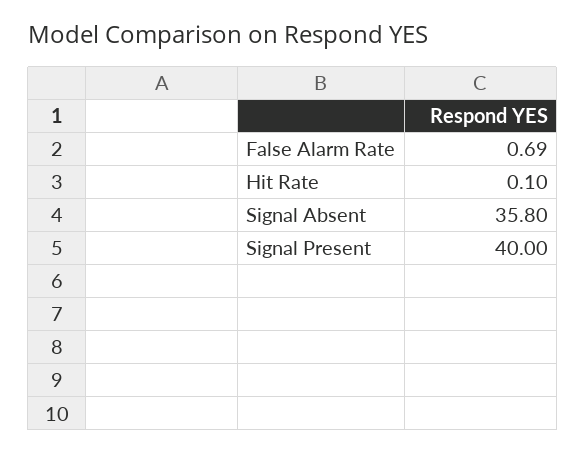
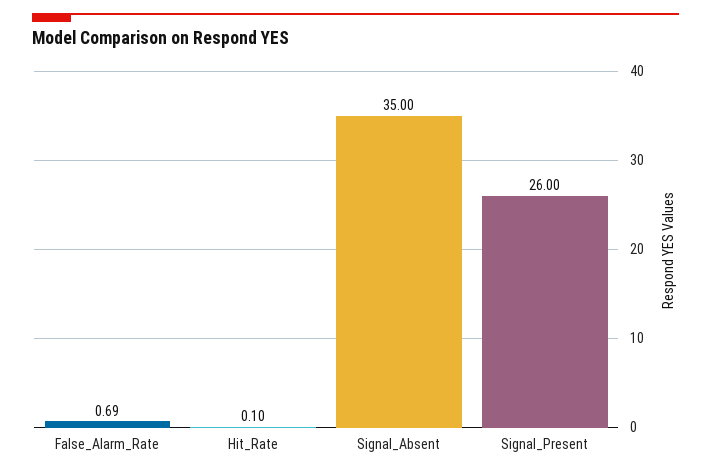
  {
    "False Alarm Rate": 0.69,
    "Hit Rate": 0.1,
-   "Signal Absent": 35.8,
+   "Signal Absent": 35,
-   "Signal Present": 40
+   "Signal Present": 26
  }

